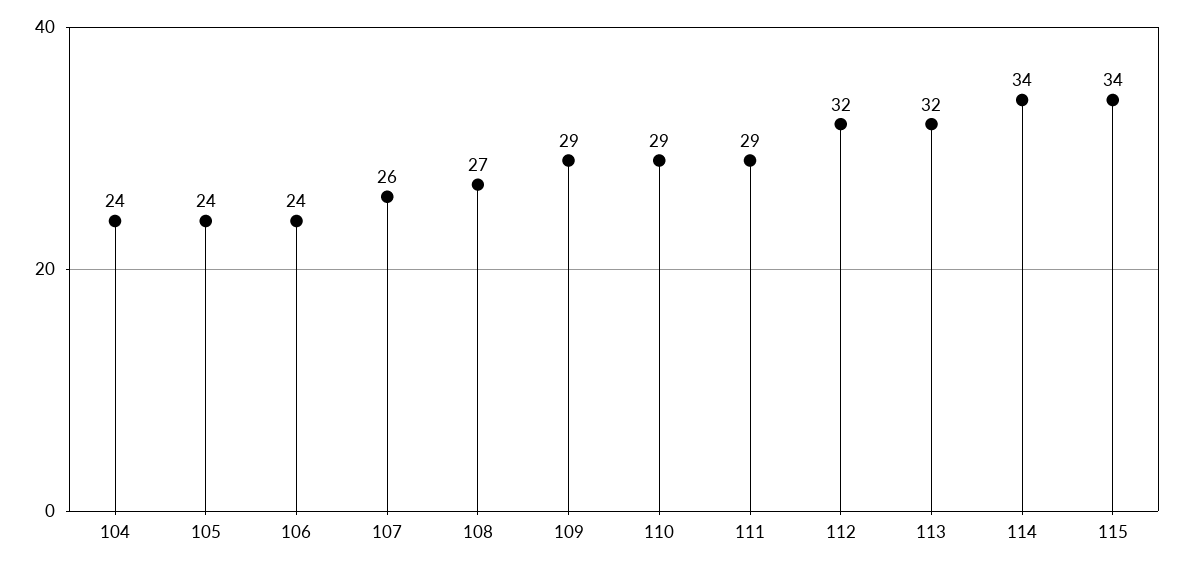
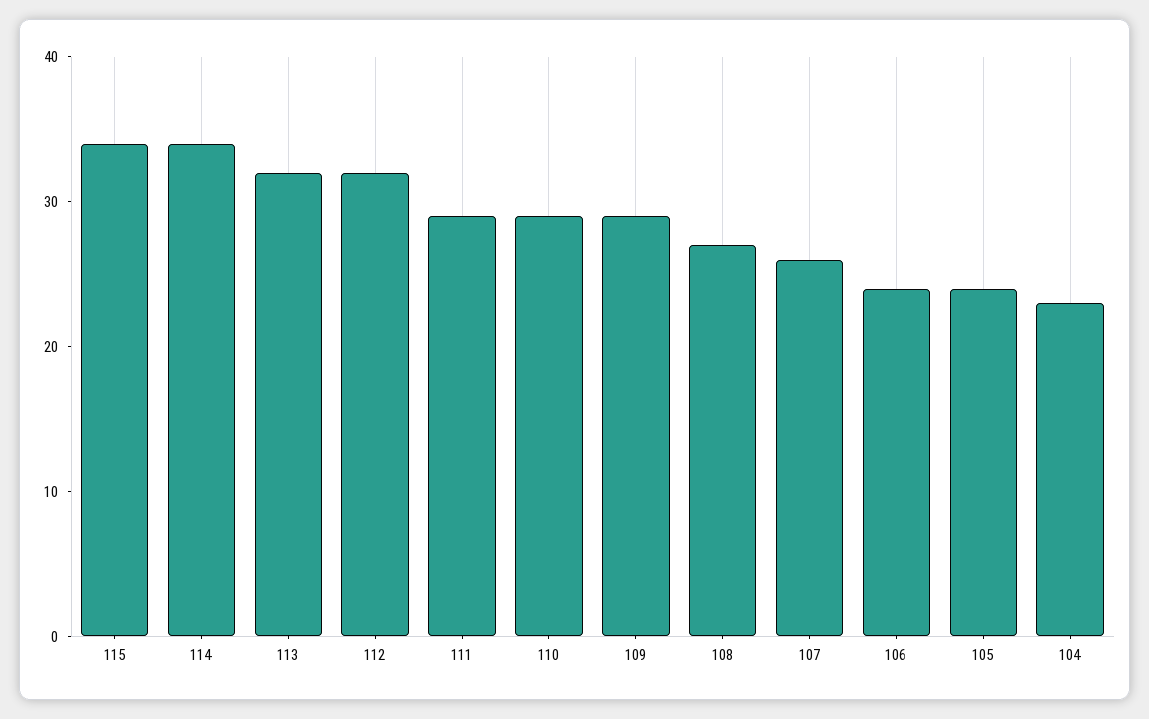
  {
-   "104": 24,
+   "104": 23,
    "105": 24,
    "106": 24,
    "107": 26,
    "108": 27,
    "109": 29,
    "110": 29,
    "111": 29,
    "112": 32,
    "113": 32,
    "114": 34,
    "115": 34
  }

